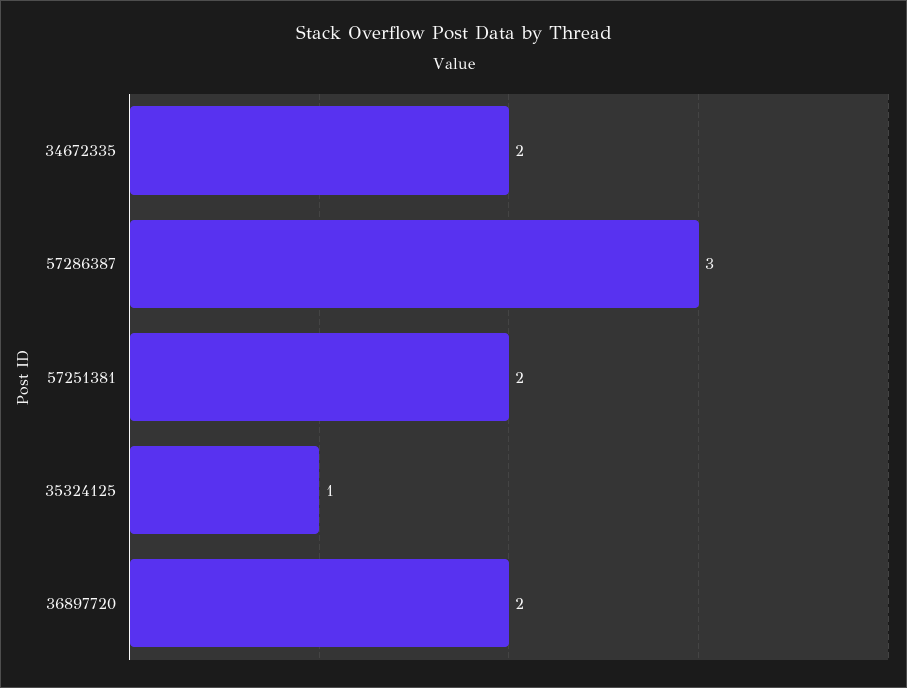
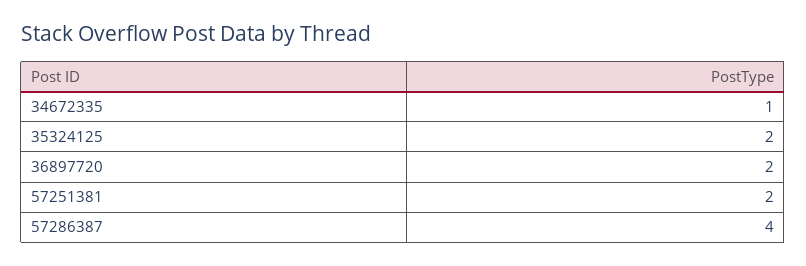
  {
-   "34672335": 2,
+   "34672335": 1,
-   "57286387": 3,
+   "57286387": 4,
    "57251381": 2,
-   "35324125": 1,
+   "35324125": 2,
    "36897720": 2
  }

